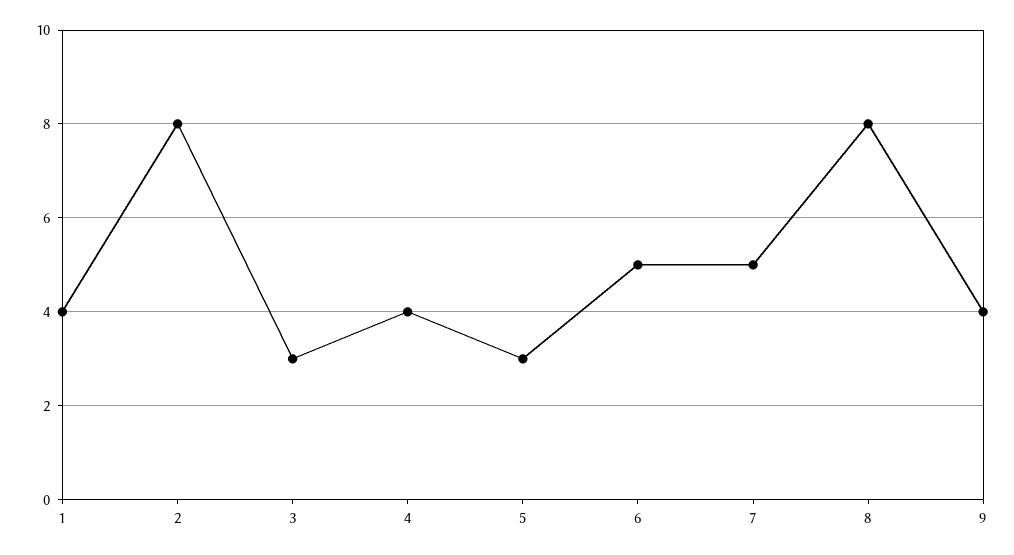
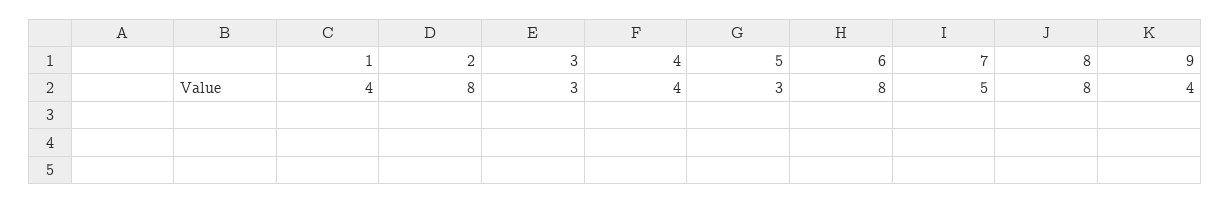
  {
    "1": 4,
    "2": 8,
    "3": 3,
    "4": 4,
    "5": 3,
-   "6": 5,
+   "6": 8,
    "7": 5,
    "8": 8,
    "9": 4
  }

